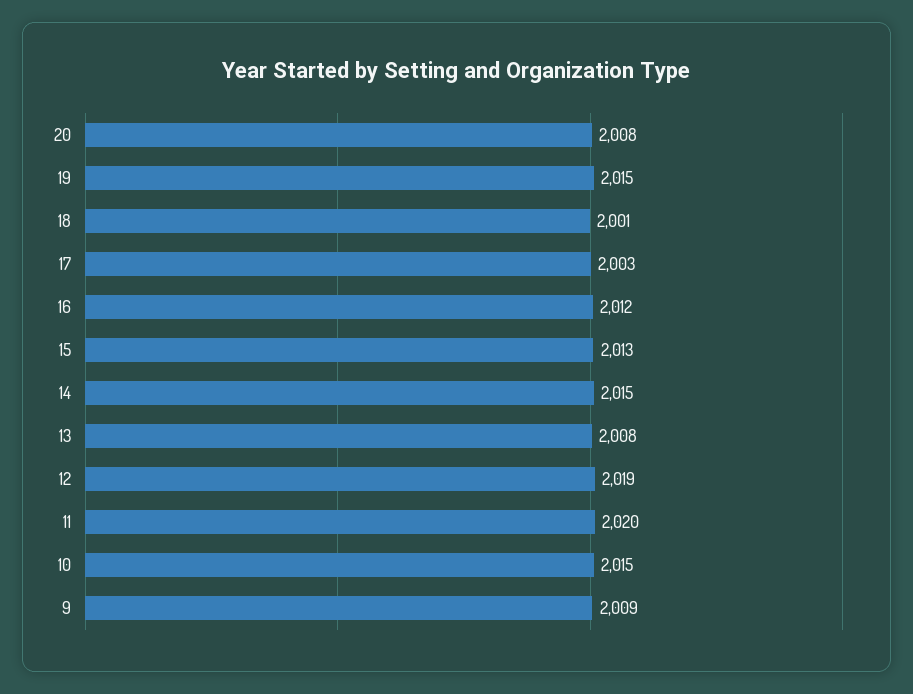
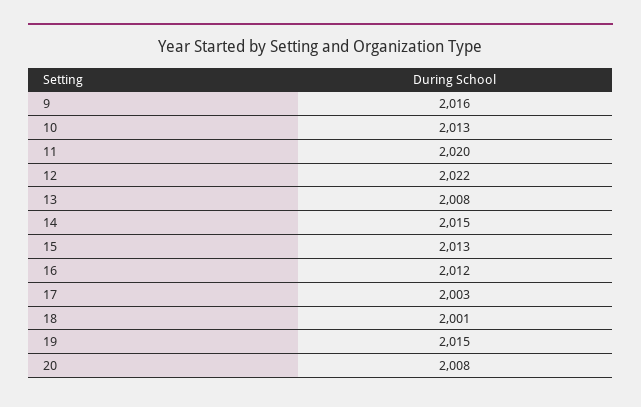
  {
    "20": 2008,
    "19": 2015,
    "18": 2001,
    "17": 2003,
    "16": 2012,
    "15": 2013,
    "14": 2015,
    "13": 2008,
-   "12": 2019,
+   "12": 2022,
    "11": 2020,
-   "10": 2015,
+   "10": 2013,
-   "9": 2009
+   "9": 2016
  }

